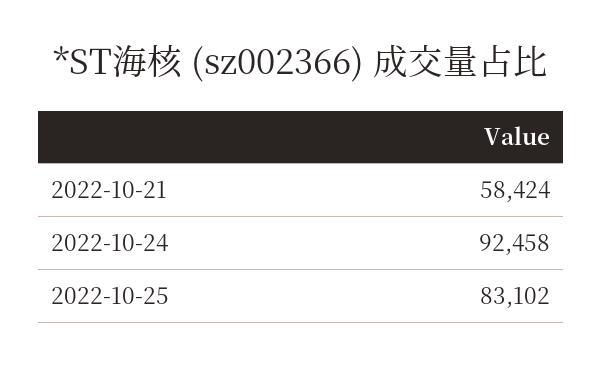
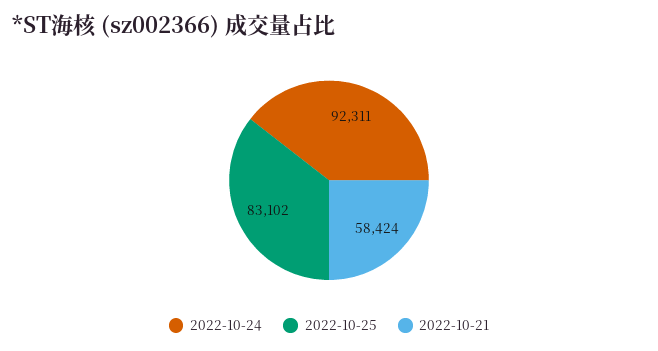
  {
    "2022-10-21": 58424,
-   "2022-10-24": 92458,
+   "2022-10-24": 92311,
    "2022-10-25": 83102
  }

